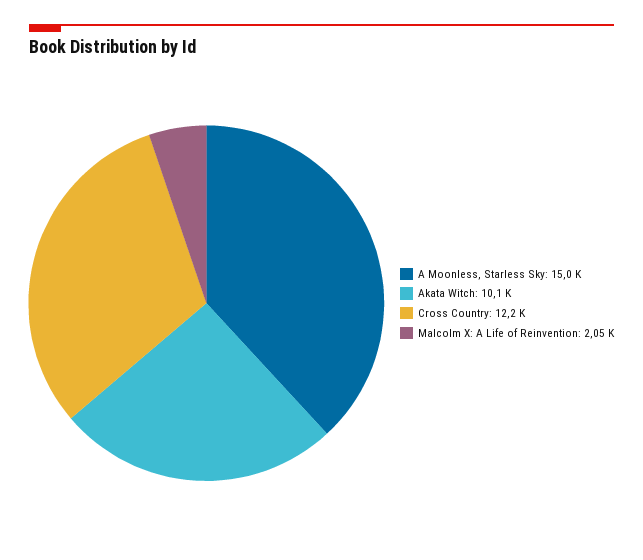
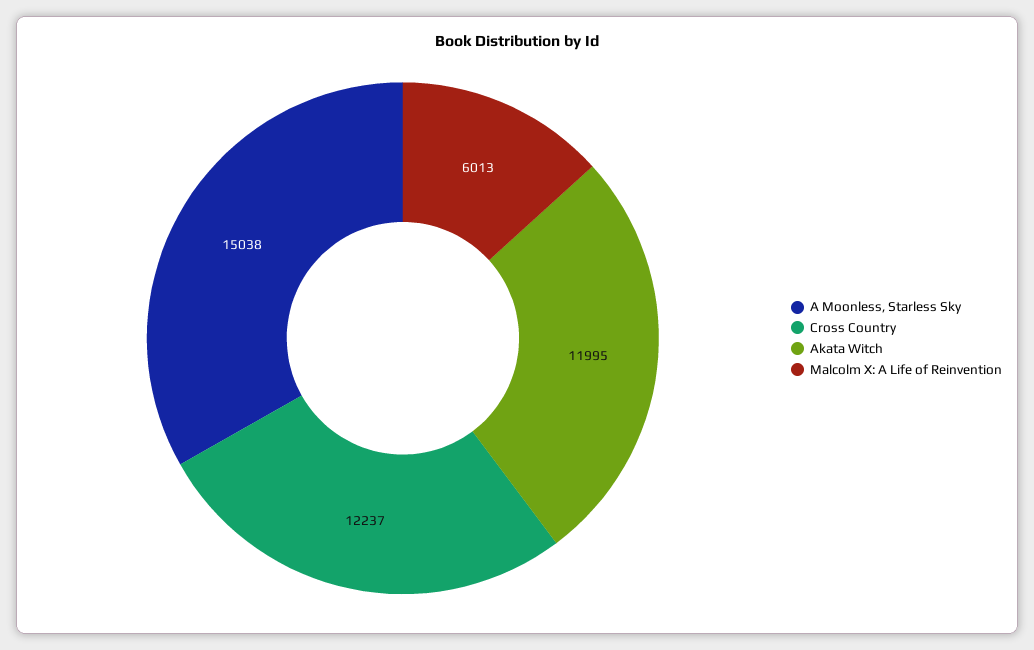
  {
    "A Moonless, Starless Sky": 15038,
-   "Akata Witch": 10100,
+   "Akata Witch": 11995,
    "Cross Country": 12237,
-   "Malcolm X: A Life of Reinvention": 2050
+   "Malcolm X: A Life of Reinvention": 6013
  }

